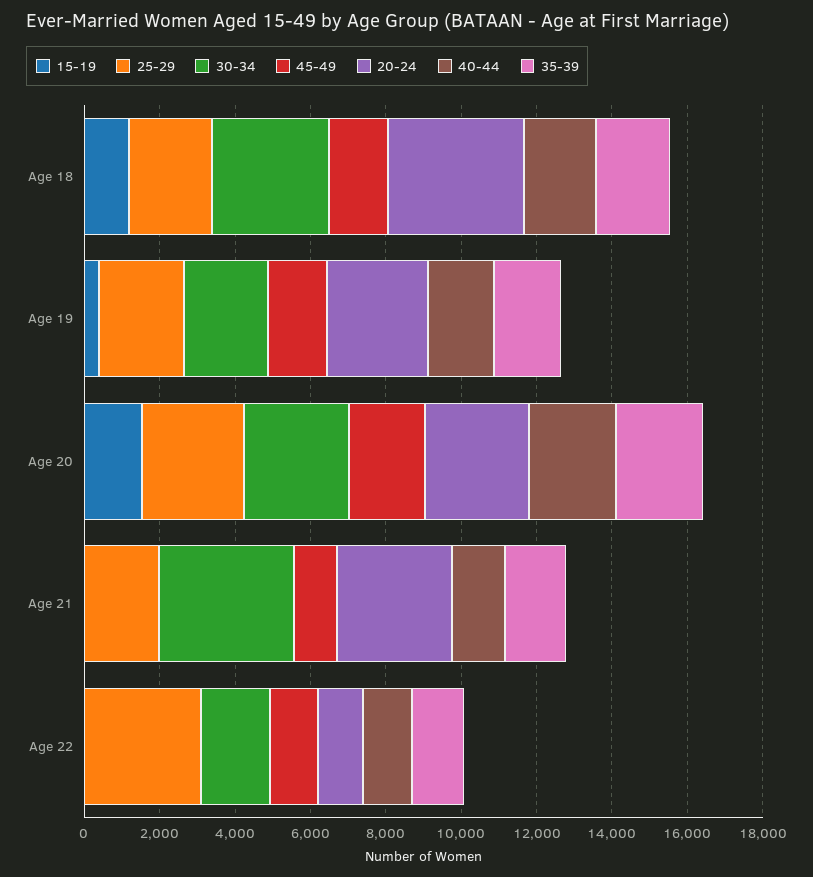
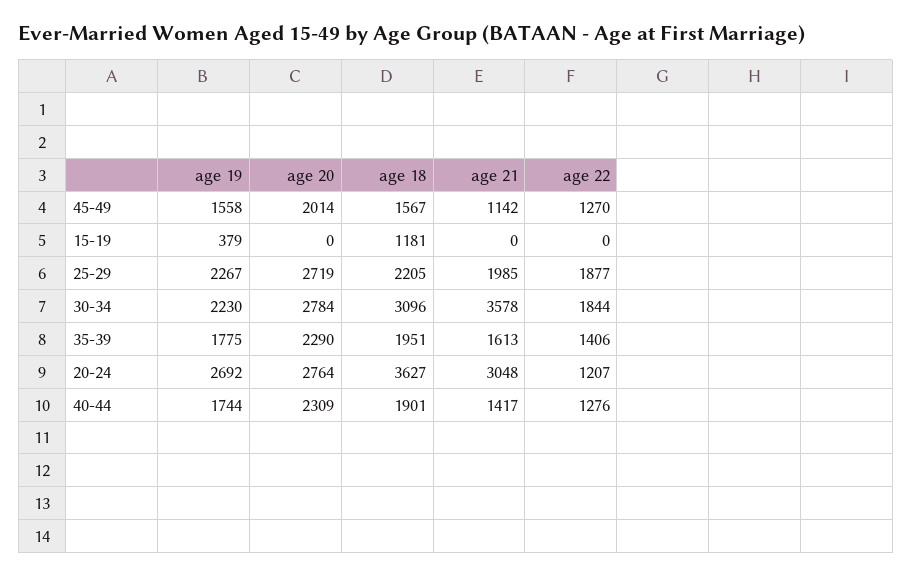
  {
    "15-19": {
      "Age 18": 1181,
      "Age 19": 379,
-     "Age 20": 1500,
+     "Age 20": 0,
      "Age 21": 0,
      "Age 22": 0
    },
    "25-29": {
      "Age 18": 2205,
      "Age 19": 2267,
      "Age 20": 2719,
      "Age 21": 1985,
-     "Age 22": 3000
+     "Age 22": 1877
    },
    "30-34": {
      "Age 18": 3096,
      "Age 19": 2230,
      "Age 20": 2784,
      "Age 21": 3578,
      "Age 22": 1844
    },
    "45-49": {
      "Age 18": 1567,
      "Age 19": 1558,
      "Age 20": 2014,
      "Age 21": 1142,
      "Age 22": 1270
    },
    "20-24": {
      "Age 18": 3627,
      "Age 19": 2692,
      "Age 20": 2764,
      "Age 21": 3048,
      "Age 22": 1207
    },
    "40-44": {
      "Age 18": 1901,
      "Age 19": 1744,
      "Age 20": 2309,
      "Age 21": 1417,
      "Age 22": 1276
    },
    "35-39": {
      "Age 18": 1951,
      "Age 19": 1775,
      "Age 20": 2290,
      "Age 21": 1613,
      "Age 22": 1406
    }
  }

